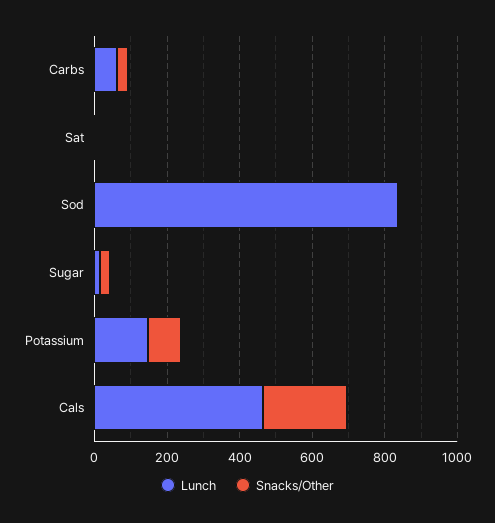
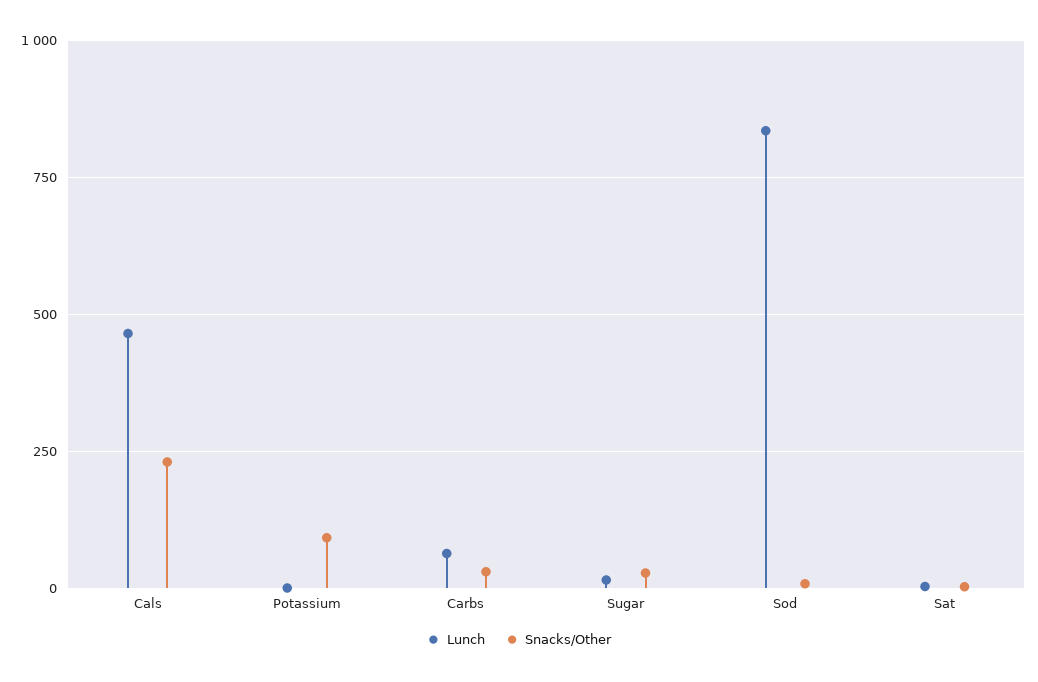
  {
    "Lunch": {
      "Carbs": 75,
      "Sat": 0,
      "Sod": 825,
      "Sugar": 25,
-     "Potassium": 150,
+     "Potassium": 0,
      "Cals": 475
    },
    "Snacks/Other": {
      "Carbs": 25,
      "Sat": 0,
      "Sod": 0,
      "Sugar": 25,
      "Potassium": 100,
      "Cals": 225
    }
  }

